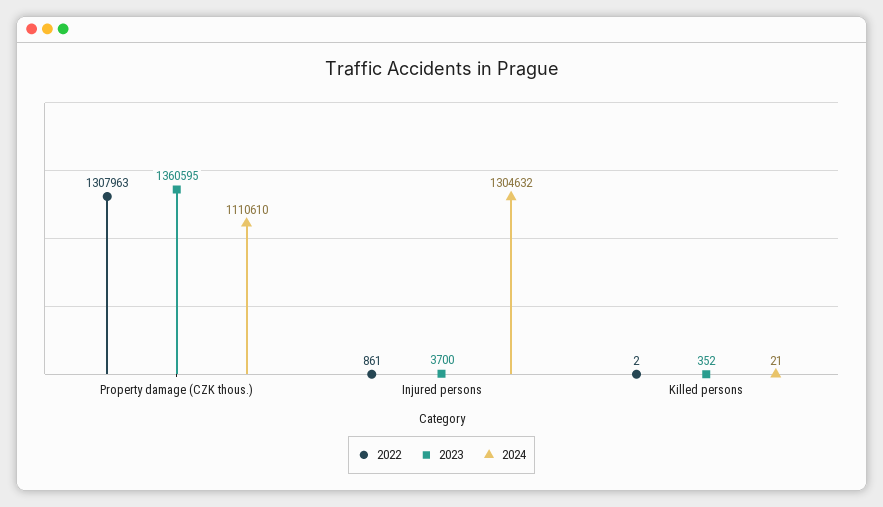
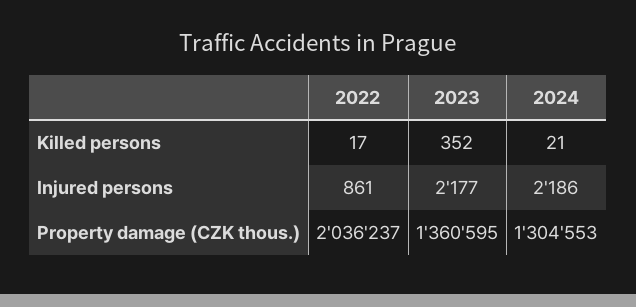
  {
    "2022": {
-     "Property damage (CZK thous.)": 1307963,
+     "Property damage (CZK thous.)": 2036237,
      "Injured persons": 861,
-     "Killed persons": 2
+     "Killed persons": 17
    },
    "2023": {
      "Property damage (CZK thous.)": 1360595,
-     "Injured persons": 3700,
+     "Injured persons": 2177,
      "Killed persons": 352
    },
    "2024": {
-     "Property damage (CZK thous.)": 1110610,
+     "Property damage (CZK thous.)": 1304553,
-     "Injured persons": 1304632,
+     "Injured persons": 2186,
      "Killed persons": 21
    }
  }

